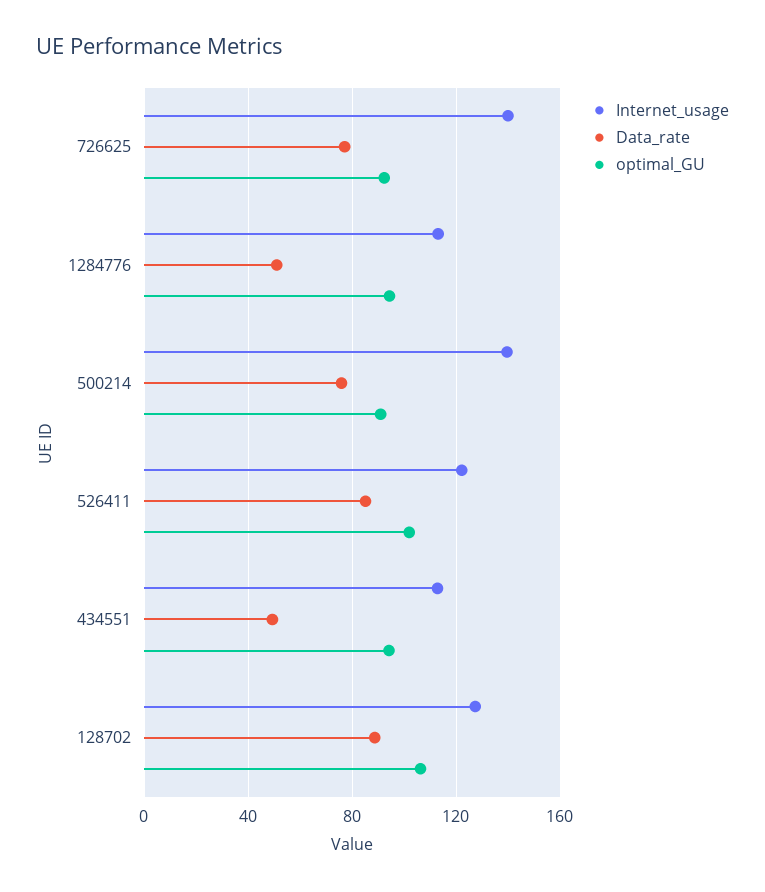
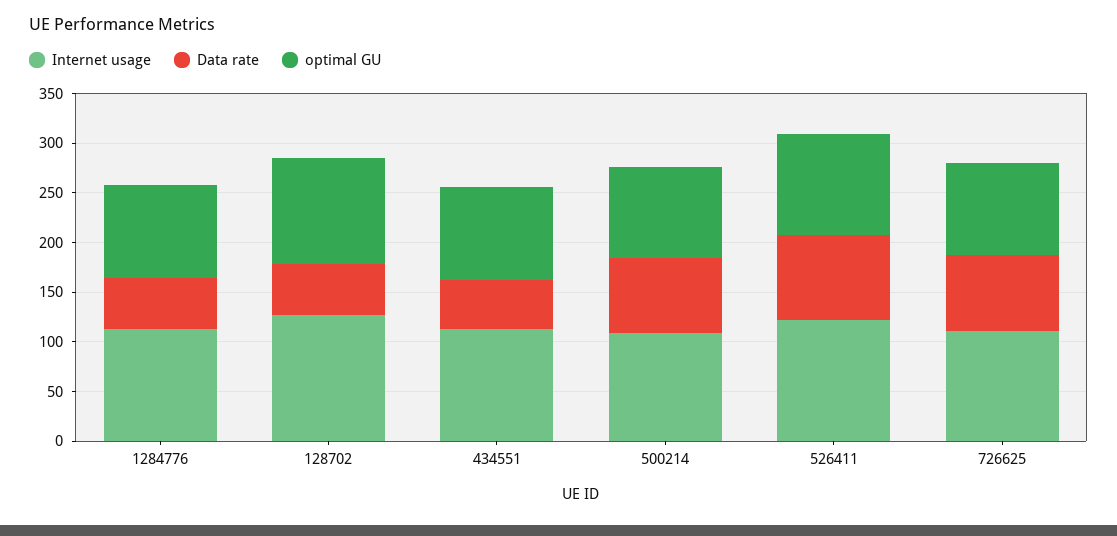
  {
    "Internet_usage": {
-     "726625": 140,
+     "726625": 110,
      "1284776": 115,
-     "500214": 140,
+     "500214": 110,
      "526411": 120,
      "434551": 115,
      "128702": 125
    },
    "Data_rate": {
      "726625": 75,
      "1284776": 50,
      "500214": 75,
      "526411": 85,
      "434551": 50,
-     "128702": 90
+     "128702": 50
    },
    "optimal_GU": {
      "726625": 90,
      "1284776": 95,
      "500214": 90,
      "526411": 100,
      "434551": 95,
      "128702": 105
    }
  }

